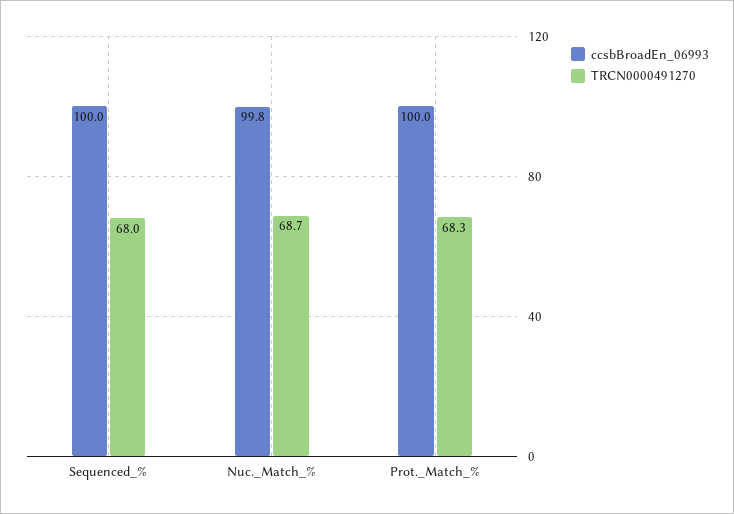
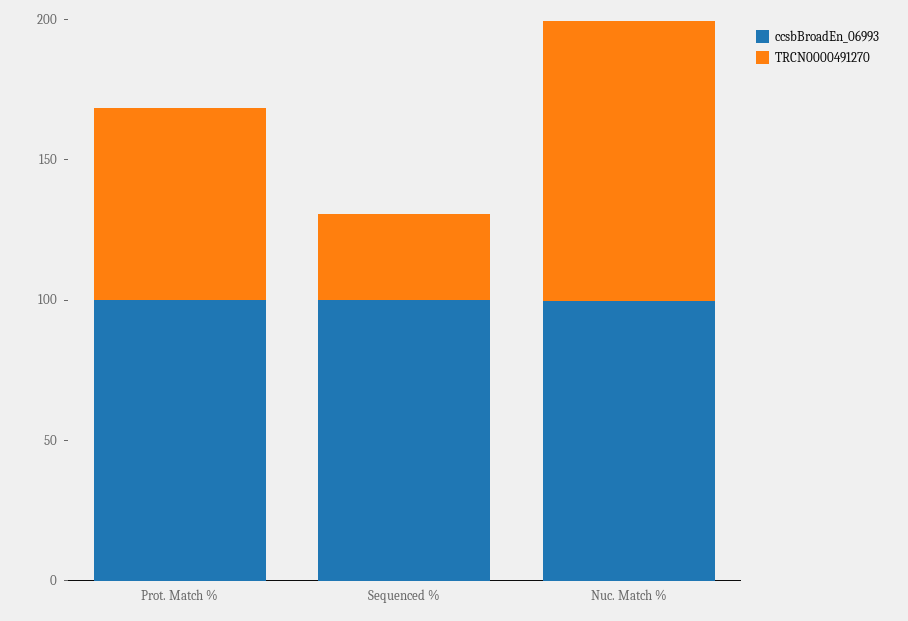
  {
    "ccsbBroadEn_06993": {
      "Sequenced_%": 100,
      "Nuc._Match_%": 99.8,
      "Prot._Match_%": 100
    },
    "TRCN0000491270": {
-     "Sequenced_%": 68,
+     "Sequenced_%": 30,
-     "Nuc._Match_%": 68.7,
+     "Nuc._Match_%": 100,
      "Prot._Match_%": 68.3
    }
  }

